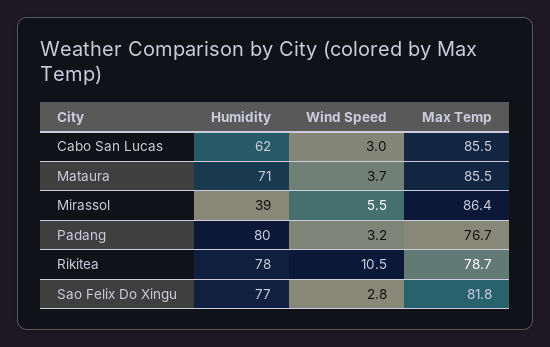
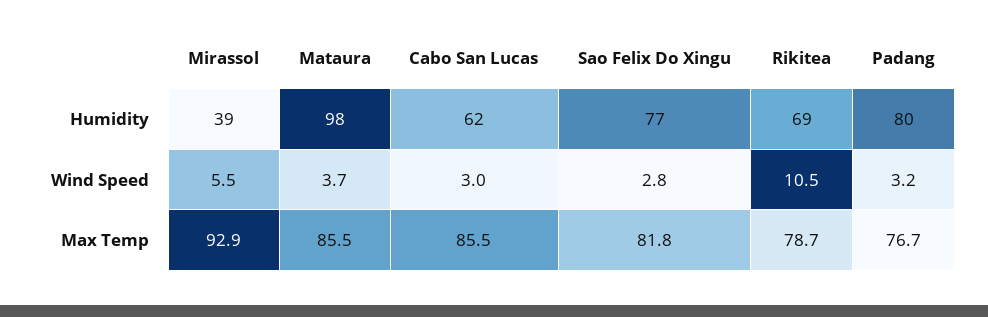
  {
    "Humidity": {
      "Cabo San Lucas": 62,
-     "Mataura": 71,
+     "Mataura": 98,
      "Mirassol": 39,
      "Padang": 80,
-     "Rikitea": 78,
+     "Rikitea": 69,
      "Sao Felix Do Xingu": 77
    },
    "Wind Speed": {
      "Cabo San Lucas": 3,
      "Mataura": 3.7,
      "Mirassol": 5.5,
      "Padang": 3.2,
      "Rikitea": 10.5,
      "Sao Felix Do Xingu": 2.8
    },
    "Max Temp": {
      "Cabo San Lucas": 85.5,
      "Mataura": 85.5,
-     "Mirassol": 86.4,
+     "Mirassol": 92.9,
      "Padang": 76.7,
      "Rikitea": 78.7,
      "Sao Felix Do Xingu": 81.8
    }
  }

